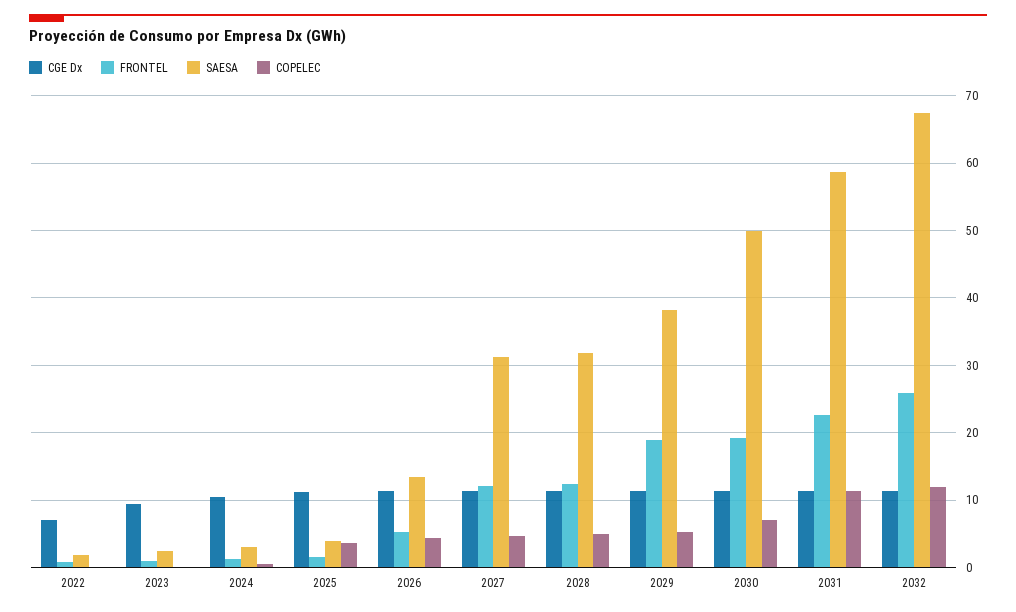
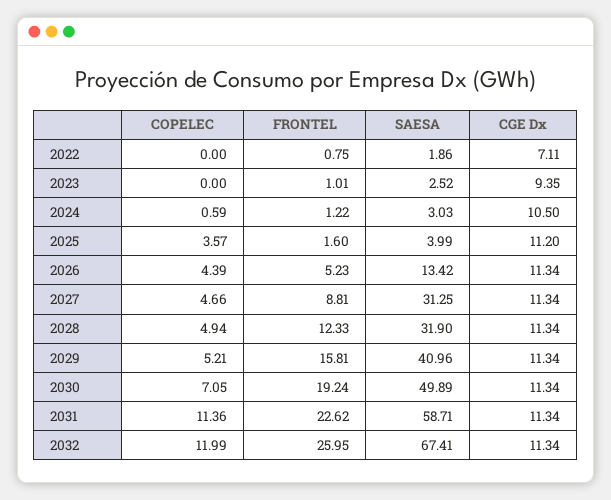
  {
    "CGE Dx": {
      "2022": 7.11,
      "2023": 9.35,
      "2024": 10.5,
      "2025": 11.2,
      "2026": 11.34,
      "2027": 11.34,
      "2028": 11.34,
      "2029": 11.34,
      "2030": 11.34,
      "2031": 11.34,
      "2032": 11.34
    },
    "FRONTEL": {
      "2022": 0.75,
      "2023": 1.01,
      "2024": 1.22,
      "2025": 1.6,
      "2026": 5.23,
-     "2027": 12,
+     "2027": 8.81,
      "2028": 12.33,
-     "2029": 19,
+     "2029": 15.81,
      "2030": 19.24,
      "2031": 22.62,
      "2032": 25.95
    },
    "SAESA": {
      "2022": 1.86,
      "2023": 2.52,
      "2024": 3.03,
      "2025": 3.99,
      "2026": 13.42,
      "2027": 31.25,
      "2028": 31.9,
-     "2029": 38,
+     "2029": 40.96,
      "2030": 49.89,
      "2031": 58.71,
      "2032": 67.41
    },
    "COPELEC": {
      "2022": 0,
      "2023": 0,
      "2024": 0.59,
      "2025": 3.57,
      "2026": 4.39,
      "2027": 4.66,
      "2028": 4.94,
      "2029": 5.21,
      "2030": 7.05,
      "2031": 11.36,
      "2032": 11.99
    }
  }

